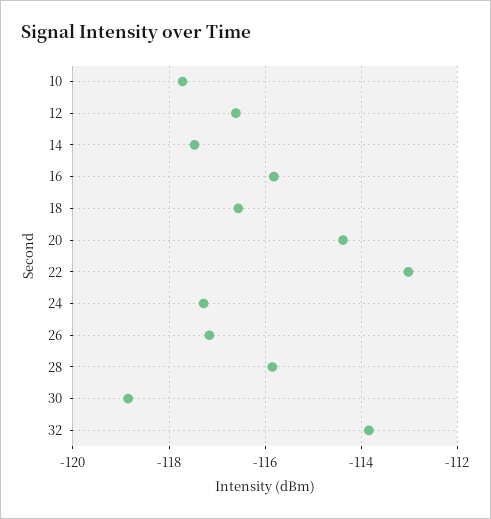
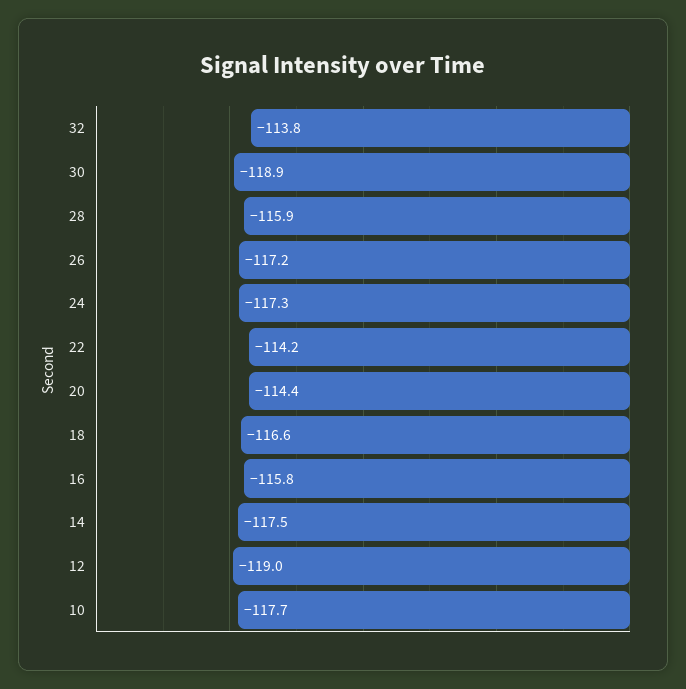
  {
    "10": -117.7,
-   "12": -116.6,
+   "12": -119,
    "14": -117.5,
    "16": -115.8,
    "18": -116.6,
    "20": -114.4,
-   "22": -113,
+   "22": -114.2,
    "24": -117.3,
    "26": -117.2,
    "28": -115.9,
    "30": -118.9,
    "32": -113.8
  }

